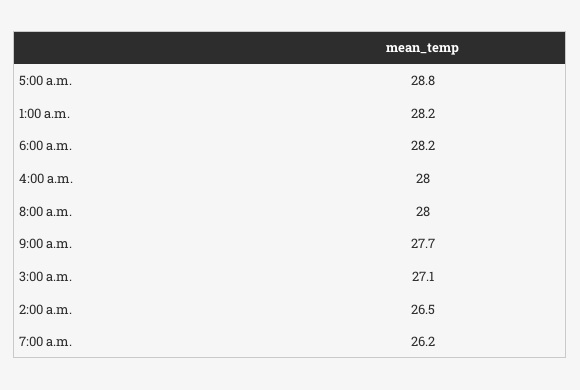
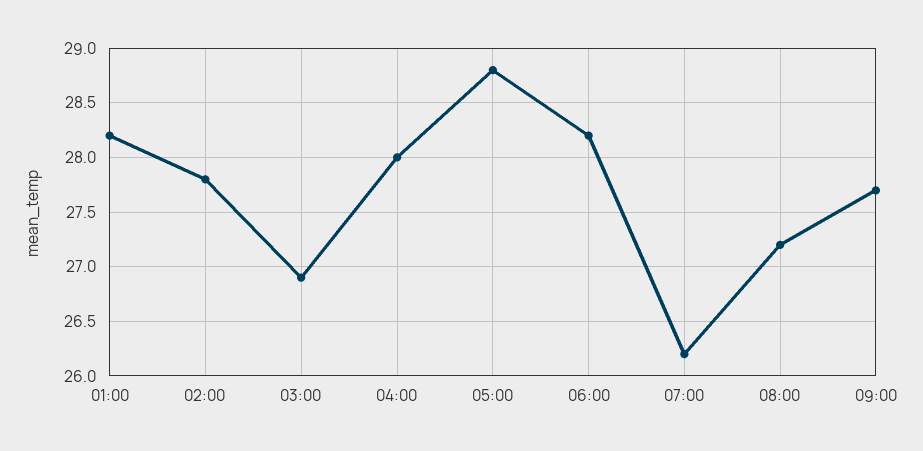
  {
    "5:00 a.m.": 28.8,
    "1:00 a.m.": 28.2,
    "6:00 a.m.": 28.2,
    "4:00 a.m.": 28,
-   "8:00 a.m.": 28,
+   "8:00 a.m.": 27.2,
    "9:00 a.m.": 27.7,
-   "3:00 a.m.": 27.1,
+   "3:00 a.m.": 26.9,
-   "2:00 a.m.": 26.5,
+   "2:00 a.m.": 27.8,
    "7:00 a.m.": 26.2
  }

